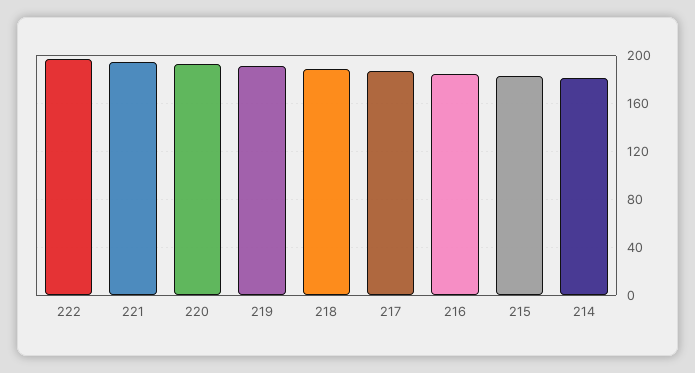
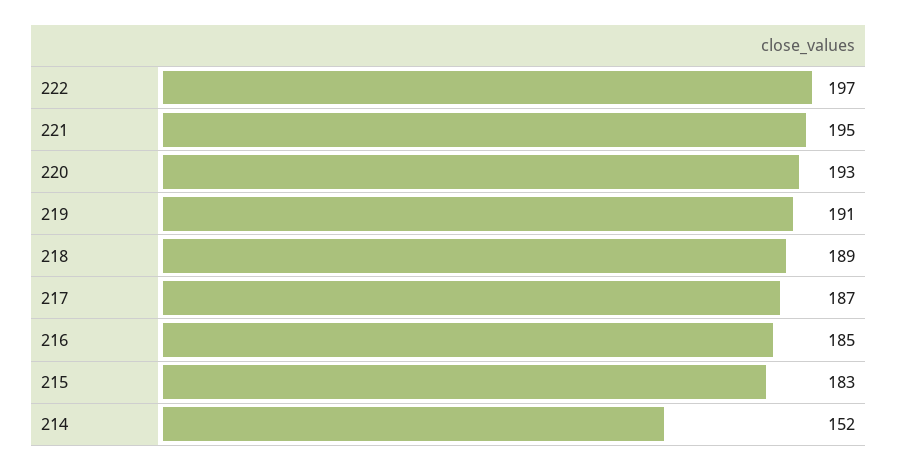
  {
    "222": 197,
    "221": 195,
    "220": 193,
    "219": 191,
    "218": 189,
    "217": 187,
    "216": 185,
    "215": 183,
-   "214": 180
+   "214": 152
  }

